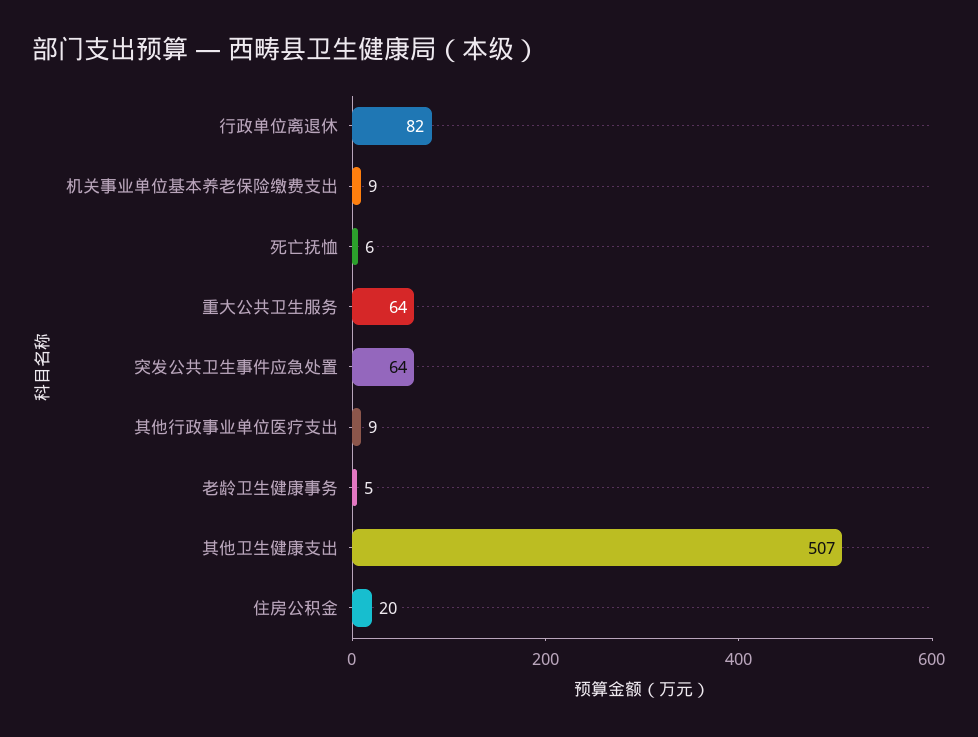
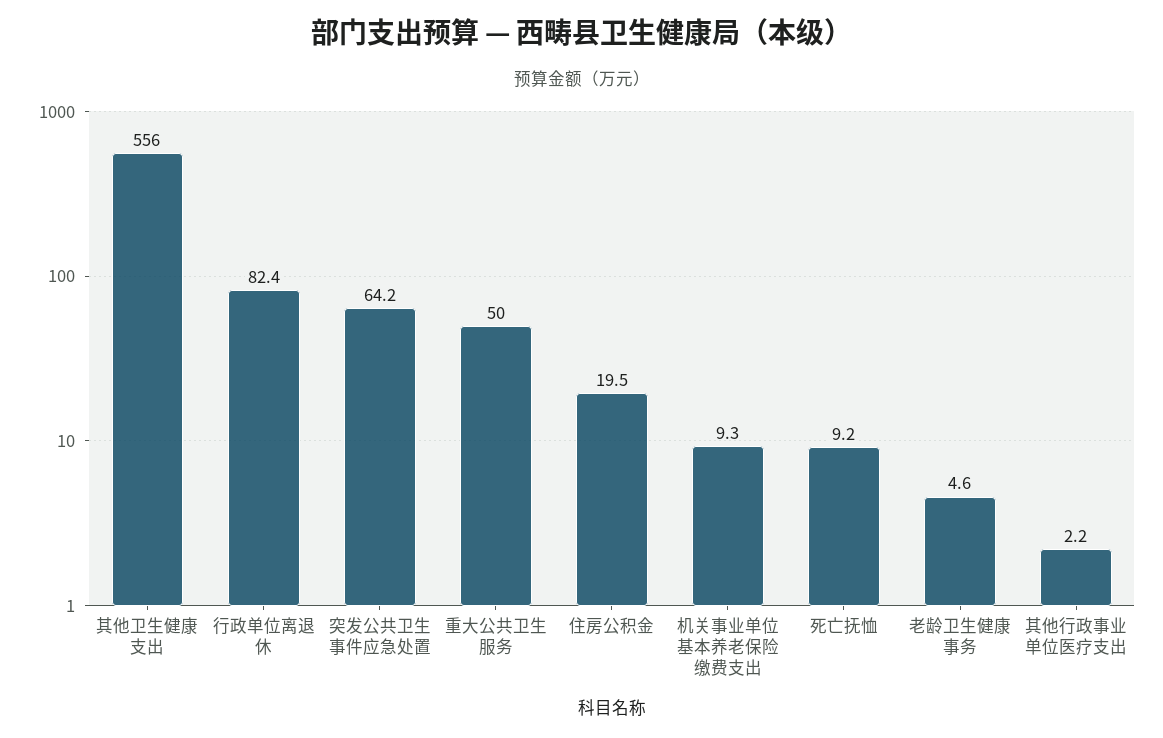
  {
    "行政单位离退休": 82.4,
    "机关事业单位基本养老保险缴费支出": 9.3,
-   "死亡抚恤": 6,
+   "死亡抚恤": 9.2,
-   "重大公共卫生服务": 64,
+   "重大公共卫生服务": 50,
    "突发公共卫生事件应急处置": 64.2,
-   "其他行政事业单位医疗支出": 9,
+   "其他行政事业单位医疗支出": 2.2,
    "老龄卫生健康事务": 4.6,
-   "其他卫生健康支出": 507,
+   "其他卫生健康支出": 556,
    "住房公积金": 19.5
  }

